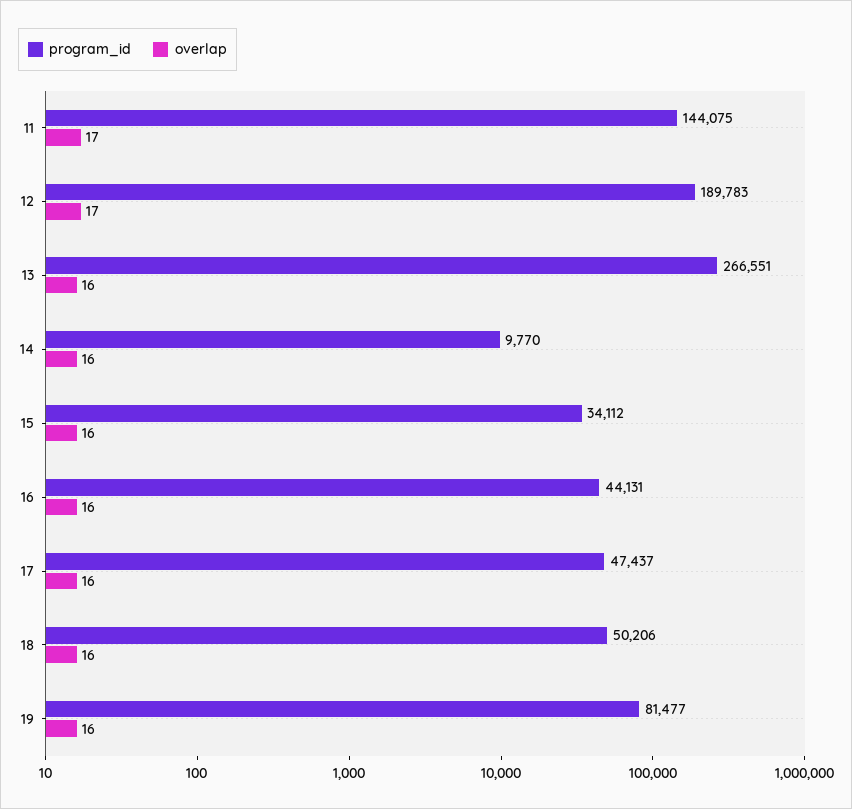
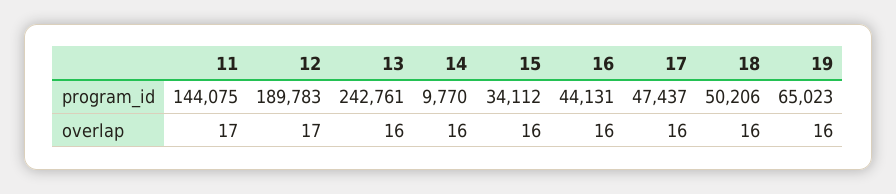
  {
    "program_id": {
      "11": 144075,
      "12": 189783,
-     "13": 266551,
+     "13": 242761,
      "14": 9770,
      "15": 34112,
      "16": 44131,
      "17": 47437,
      "18": 50206,
-     "19": 81477
+     "19": 65023
    },
    "overlap": {
      "11": 17,
      "12": 17,
      "13": 16,
      "14": 16,
      "15": 16,
      "16": 16,
      "17": 16,
      "18": 16,
      "19": 16
    }
  }

